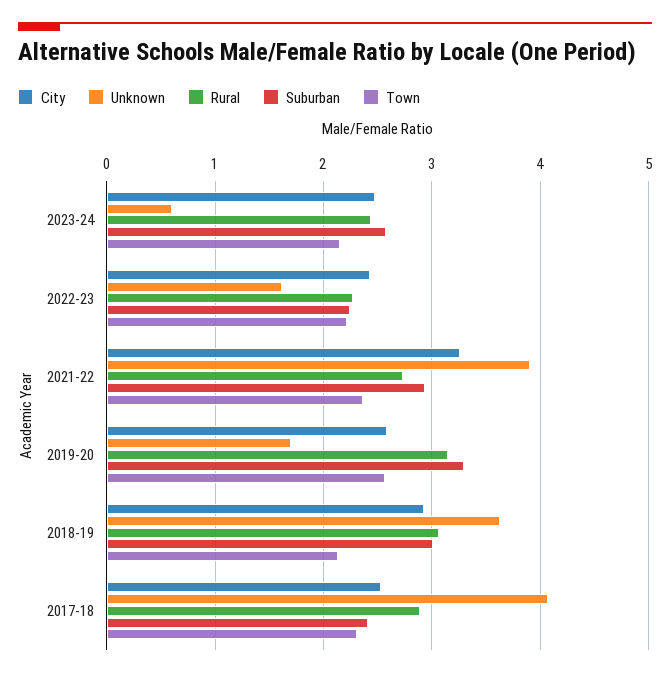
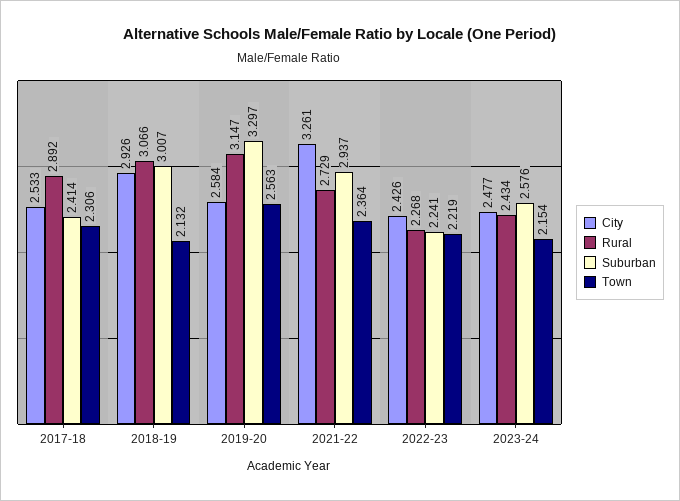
  {
    "City": {
      "2023-24": 2.477,
      "2022-23": 2.426,
      "2021-22": 3.261,
      "2019-20": 2.584,
      "2018-19": 2.926,
      "2017-18": 2.533
    },
-   "Unknown": {
-     "2023-24": 0.6,
-     "2022-23": 1.6,
-     "2021-22": 3.9,
-     "2019-20": 1.7,
-     "2018-19": 3.6,
-     "2017-18": 4.1
-   },
    "Rural": {
      "2023-24": 2.434,
      "2022-23": 2.268,
      "2021-22": 2.729,
      "2019-20": 3.147,
      "2018-19": 3.066,
      "2017-18": 2.892
    },
    "Suburban": {
      "2023-24": 2.576,
      "2022-23": 2.241,
      "2021-22": 2.937,
      "2019-20": 3.297,
      "2018-19": 3.007,
      "2017-18": 2.414
    },
    "Town": {
      "2023-24": 2.154,
      "2022-23": 2.219,
      "2021-22": 2.364,
      "2019-20": 2.563,
      "2018-19": 2.132,
      "2017-18": 2.306
    }
  }

